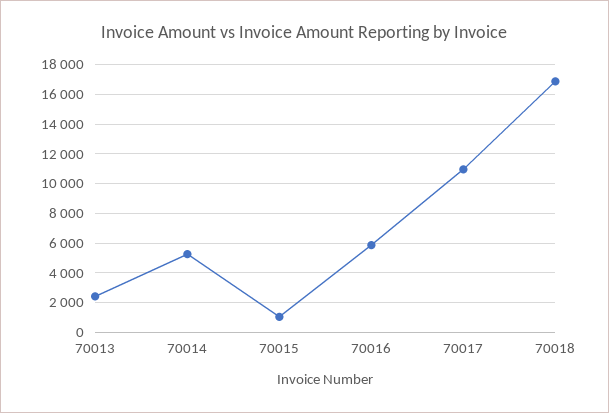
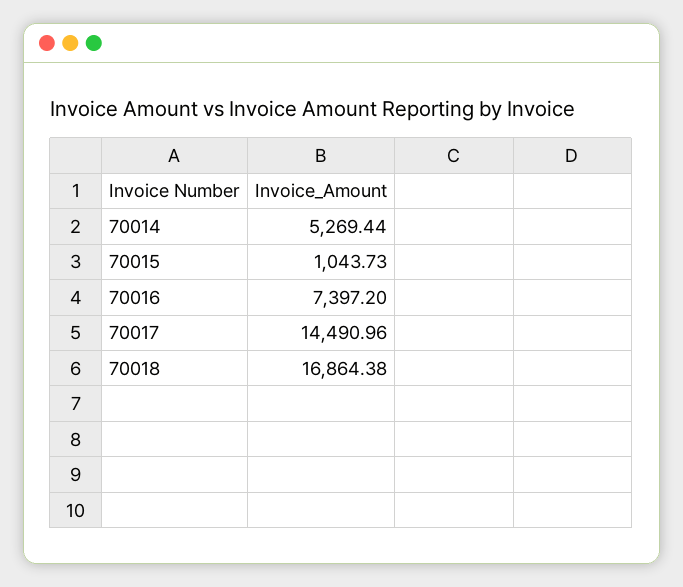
  {
-   "70013": 2500,
    "70014": 5269.44,
    "70015": 1043.73,
-   "70016": 6000,
+   "70016": 7397.2,
-   "70017": 11000,
+   "70017": 14490.96,
    "70018": 16864.38
  }

